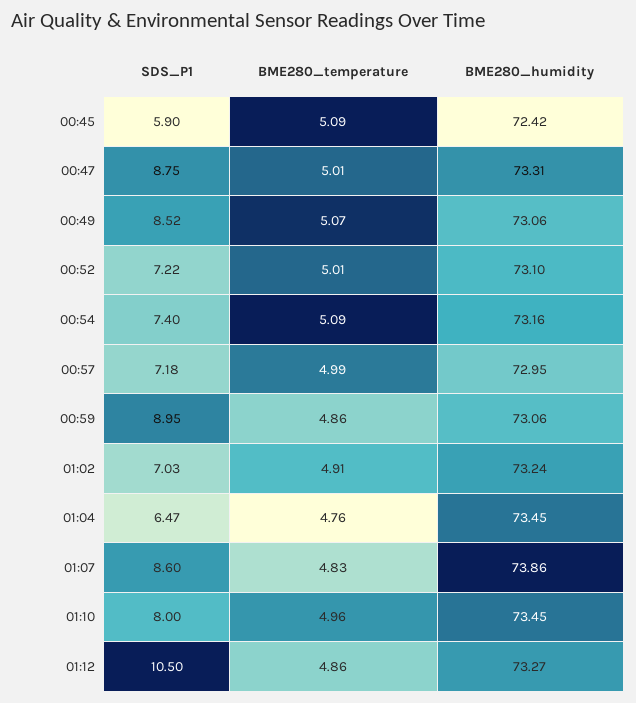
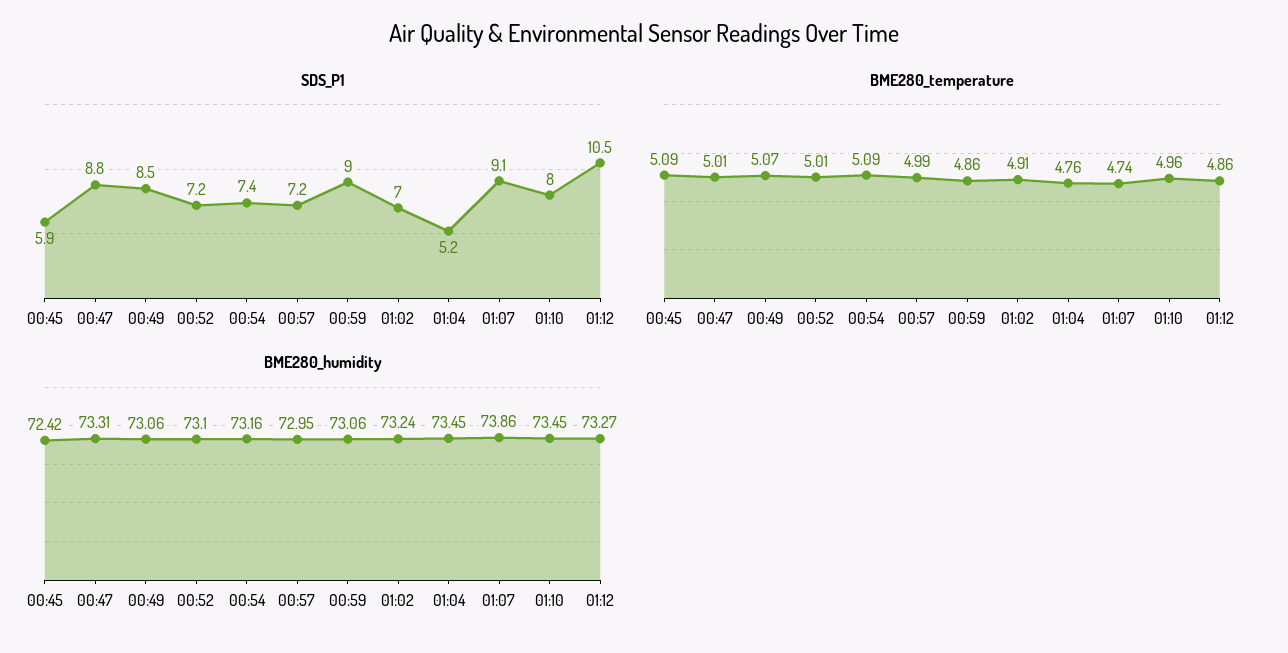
  {
    "SDS_P1": {
      "00:45": 5.9,
      "00:47": 8.75,
      "00:49": 8.52,
      "00:52": 7.22,
      "00:54": 7.4,
      "00:57": 7.18,
      "00:59": 8.95,
      "01:02": 7.03,
-     "01:04": 6.47,
+     "01:04": 5.2,
-     "01:07": 8.6,
+     "01:07": 9.1,
      "01:10": 8,
      "01:12": 10.5
    },
    "BME280_temperature": {
      "00:45": 5.09,
      "00:47": 5.01,
      "00:49": 5.07,
      "00:52": 5.01,
      "00:54": 5.09,
      "00:57": 4.99,
      "00:59": 4.86,
      "01:02": 4.91,
      "01:04": 4.76,
-     "01:07": 4.83,
+     "01:07": 4.74,
      "01:10": 4.96,
      "01:12": 4.86
    },
    "BME280_humidity": {
      "00:45": 72.42,
      "00:47": 73.31,
      "00:49": 73.06,
      "00:52": 73.1,
      "00:54": 73.16,
      "00:57": 72.95,
      "00:59": 73.06,
      "01:02": 73.24,
      "01:04": 73.45,
      "01:07": 73.86,
      "01:10": 73.45,
      "01:12": 73.27
    }
  }

